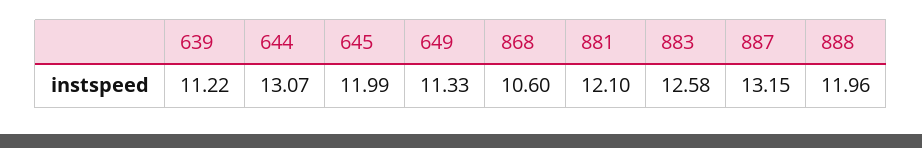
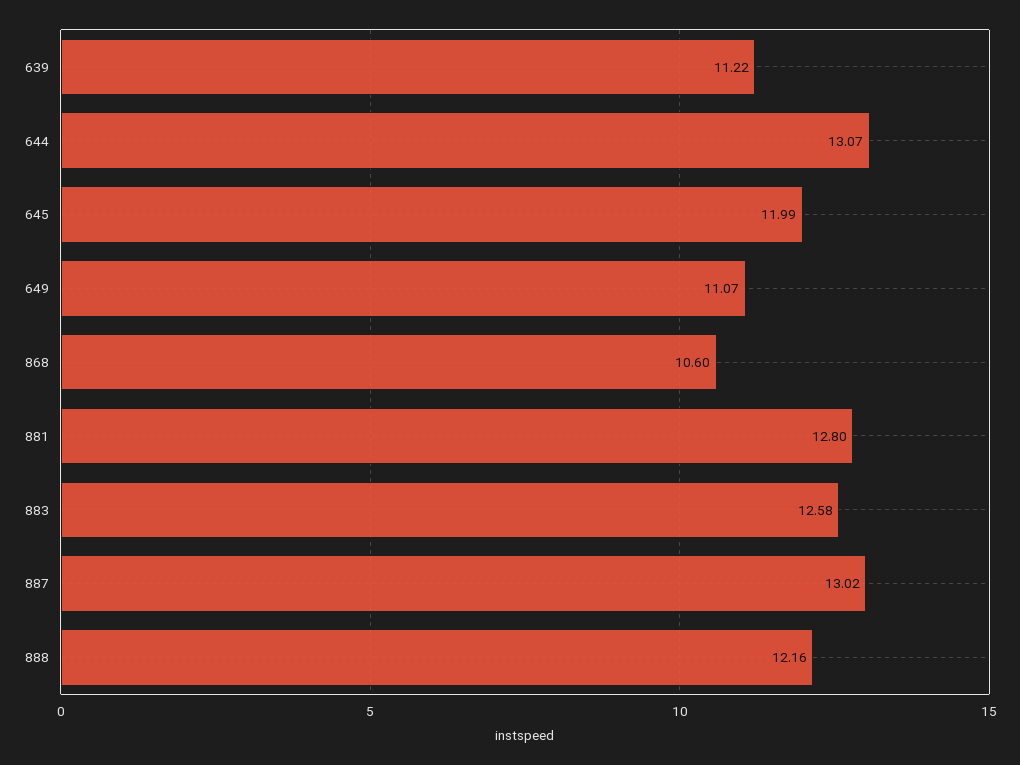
  {
    "639": 11.22,
    "644": 13.07,
    "645": 11.99,
-   "649": 11.33,
+   "649": 11.07,
    "868": 10.6,
-   "881": 12.1,
+   "881": 12.8,
    "883": 12.58,
-   "887": 13.15,
+   "887": 13.02,
-   "888": 11.96
+   "888": 12.16
  }

